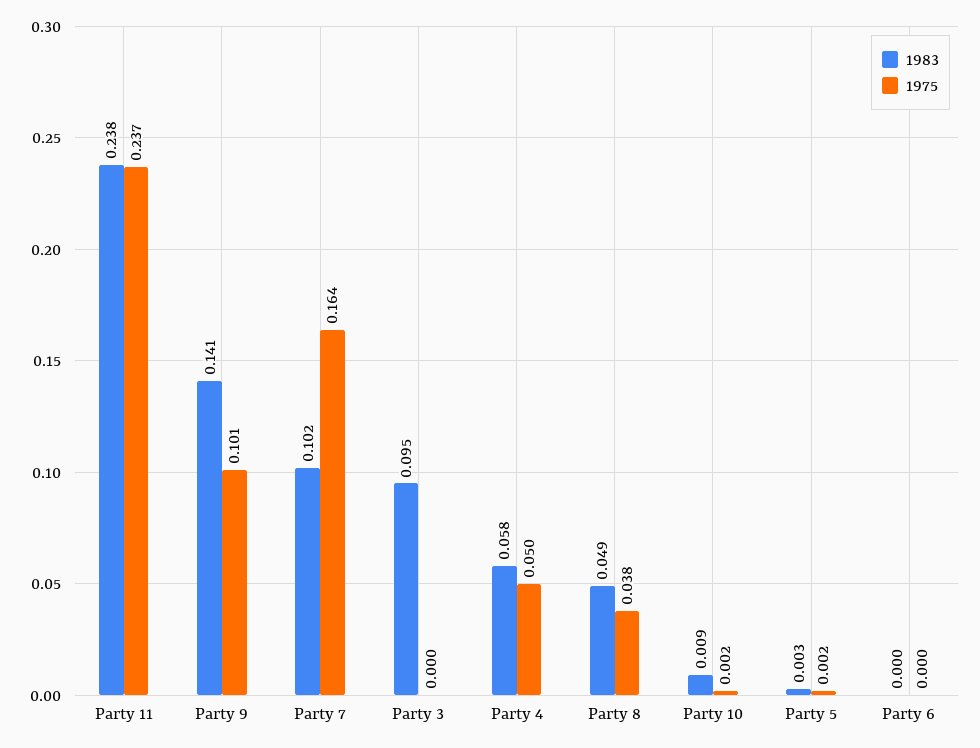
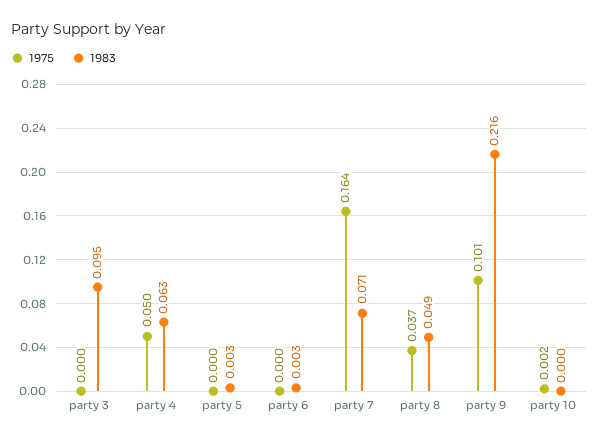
  {
    "1983": {
-     "Party 11": 0.238,
-     "Party 9": 0.141,
+     "Party 9": 0.216,
-     "Party 7": 0.102,
+     "Party 7": 0.071,
      "Party 3": 0.095,
-     "Party 4": 0.058,
+     "Party 4": 0.063,
      "Party 8": 0.049,
-     "Party 10": 0.009,
+     "Party 10": 0,
      "Party 5": 0.003,
-     "Party 6": 0
+     "Party 6": 0.003
    },
    "1975": {
-     "Party 11": 0.237,
      "Party 9": 0.101,
      "Party 7": 0.164,
      "Party 3": 0,
      "Party 4": 0.05,
-     "Party 8": 0.038,
+     "Party 8": 0.037,
      "Party 10": 0.002,
-     "Party 5": 0.002,
+     "Party 5": 0,
      "Party 6": 0
    }
  }

